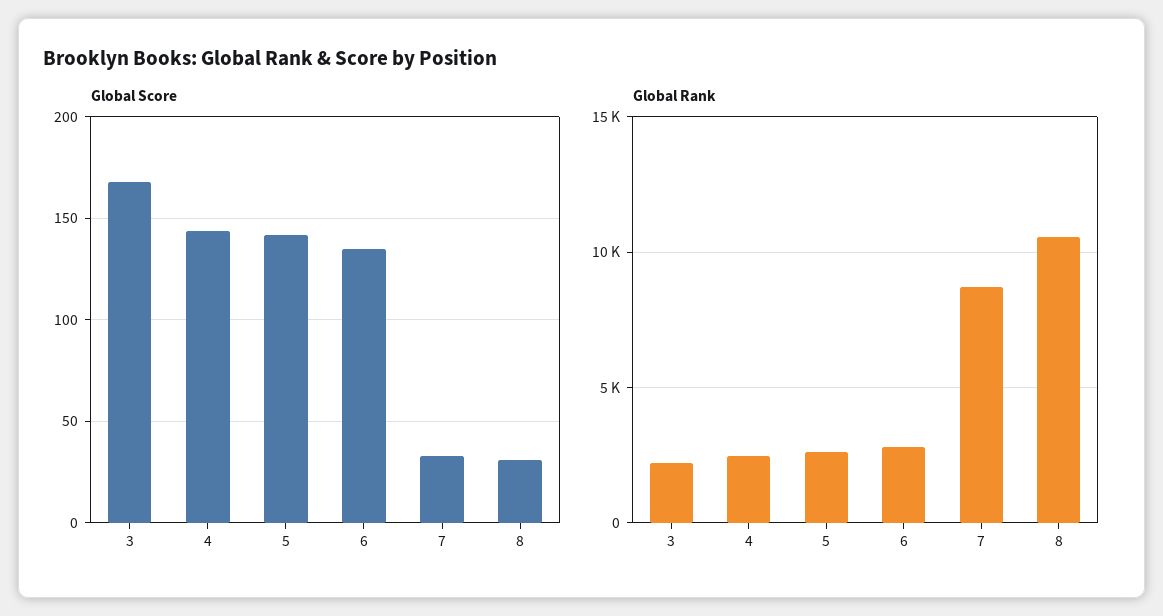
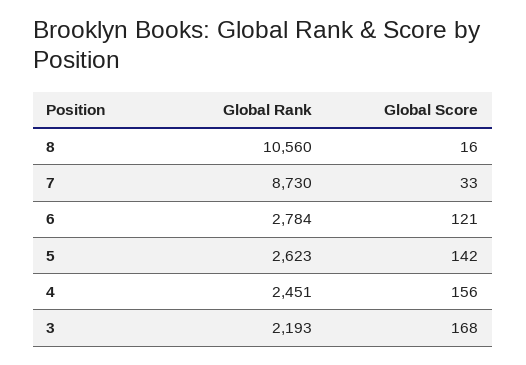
  {
    "Global Score": {
      "3": 168,
-     "4": 145,
+     "4": 156,
      "5": 142,
-     "6": 135,
+     "6": 121,
      "7": 33,
-     "8": 30
+     "8": 16
    },
    "Global Rank": {
      "3": 2193,
      "4": 2451,
      "5": 2623,
      "6": 2784,
      "7": 8730,
      "8": 10560
    }
  }

